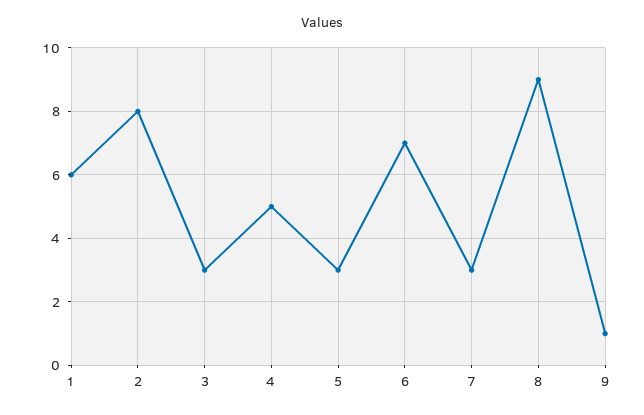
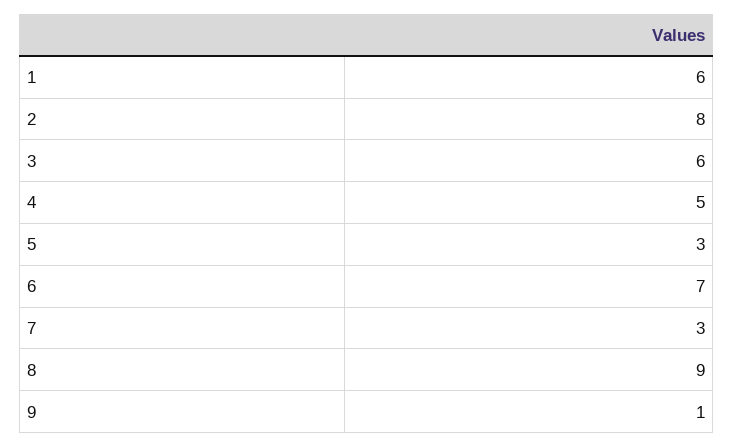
  {
    "1": 6,
    "2": 8,
-   "3": 3,
+   "3": 6,
    "4": 5,
    "5": 3,
    "6": 7,
    "7": 3,
    "8": 9,
    "9": 1
  }

